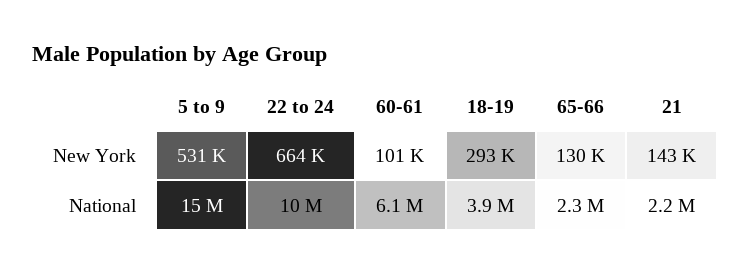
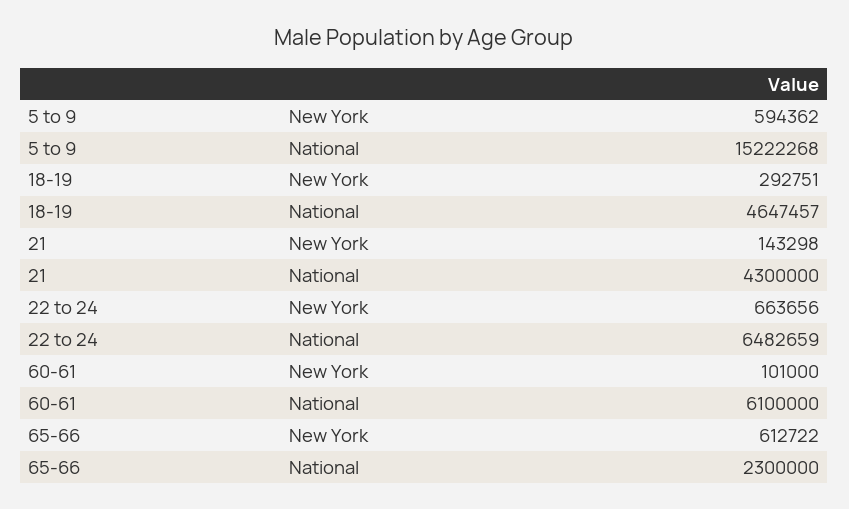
  {
    "5 to 9": {
-     "New York": 531000,
+     "New York": 594362,
      "National": 15222268
    },
    "22 to 24": {
      "New York": 663656,
-     "National": 10000000
+     "National": 6482659
    },
    "60-61": {
      "New York": 101000,
      "National": 6100000
    },
    "18-19": {
      "New York": 292751,
-     "National": 3900000
+     "National": 4647457
    },
    "65-66": {
-     "New York": 130000,
+     "New York": 612722,
      "National": 2300000
    },
    "21": {
      "New York": 143298,
-     "National": 2200000
+     "National": 4300000
    }
  }

